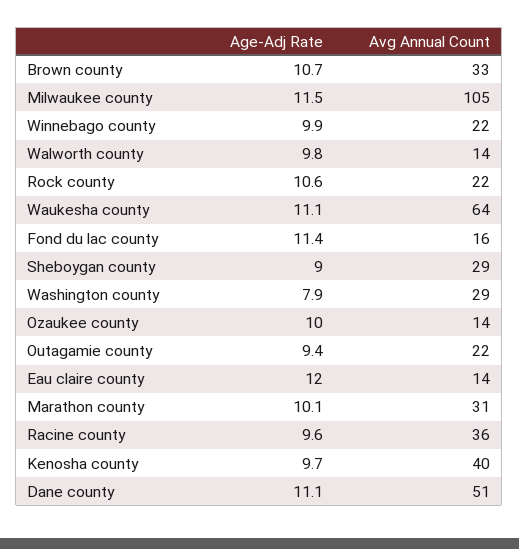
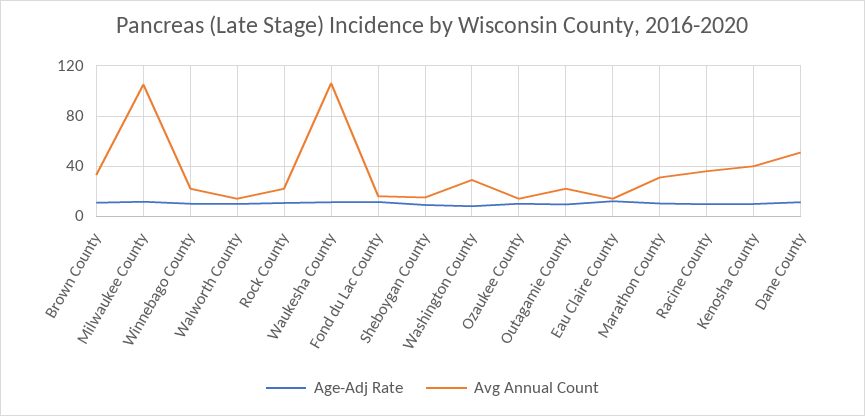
  {
    "Age-Adj Rate": {
      "Brown county": 10.7,
      "Milwaukee county": 11.5,
      "Winnebago county": 9.9,
      "Walworth county": 9.8,
      "Rock county": 10.6,
      "Waukesha county": 11.1,
      "Fond du lac county": 11.4,
      "Sheboygan county": 9,
      "Washington county": 7.9,
      "Ozaukee county": 10,
      "Outagamie county": 9.4,
      "Eau claire county": 12,
      "Marathon county": 10.1,
      "Racine county": 9.6,
      "Kenosha county": 9.7,
      "Dane county": 11.1
    },
    "Avg Annual Count": {
      "Brown county": 33,
      "Milwaukee county": 105,
      "Winnebago county": 22,
      "Walworth county": 14,
      "Rock county": 22,
-     "Waukesha county": 64,
+     "Waukesha county": 105,
      "Fond du lac county": 16,
-     "Sheboygan county": 29,
+     "Sheboygan county": 15,
      "Washington county": 29,
      "Ozaukee county": 14,
      "Outagamie county": 22,
      "Eau claire county": 14,
      "Marathon county": 31,
      "Racine county": 36,
      "Kenosha county": 40,
      "Dane county": 51
    }
  }

